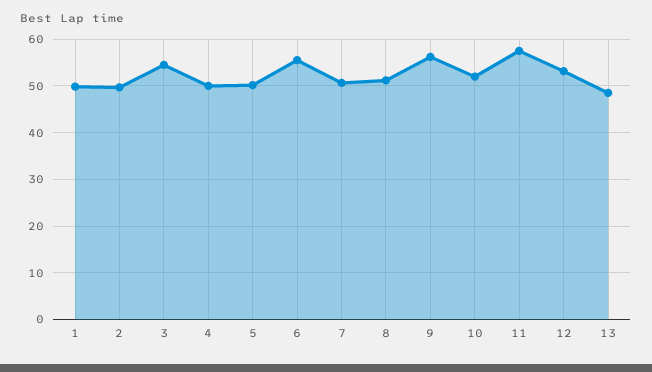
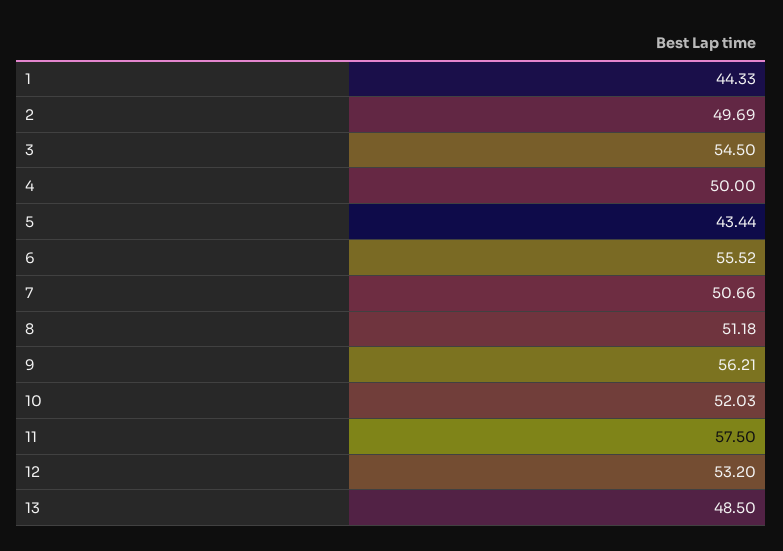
  {
-   "1": 50,
+   "1": 44.33,
    "2": 49.69,
    "3": 54.5,
    "4": 50,
-   "5": 50,
+   "5": 43.44,
    "6": 55.52,
    "7": 50.66,
    "8": 51.18,
    "9": 56.21,
    "10": 52.03,
    "11": 57.5,
    "12": 53.2,
    "13": 48.5
  }

